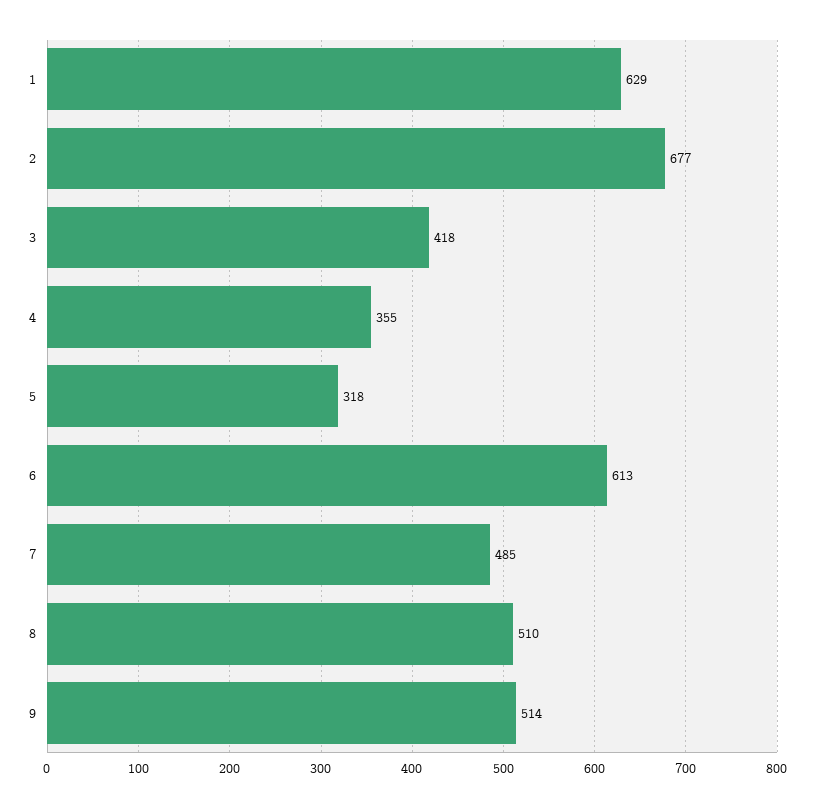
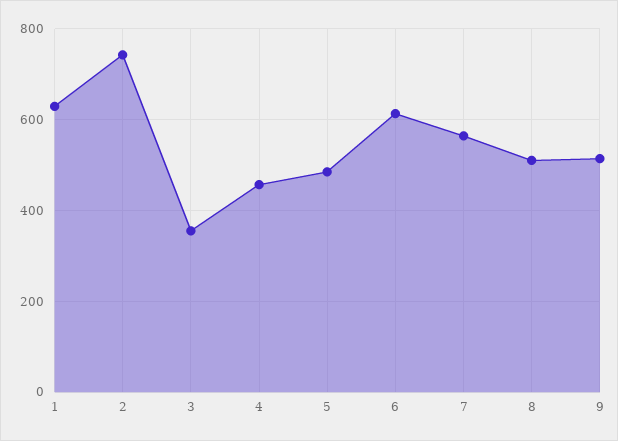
  {
    "1": 629,
-   "2": 677,
+   "2": 740,
-   "3": 418,
+   "3": 360,
-   "4": 355,
+   "4": 460,
-   "5": 318,
+   "5": 480,
    "6": 613,
-   "7": 485,
+   "7": 560,
    "8": 510,
    "9": 514
  }

